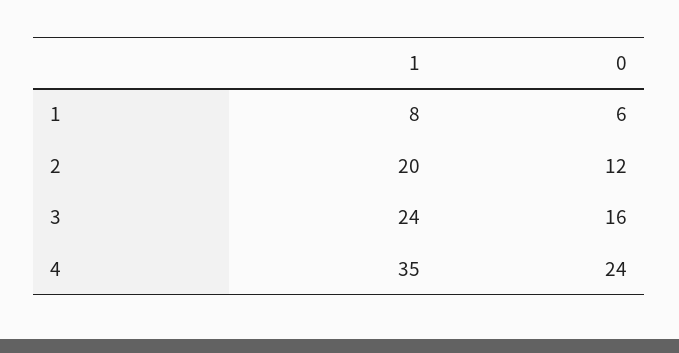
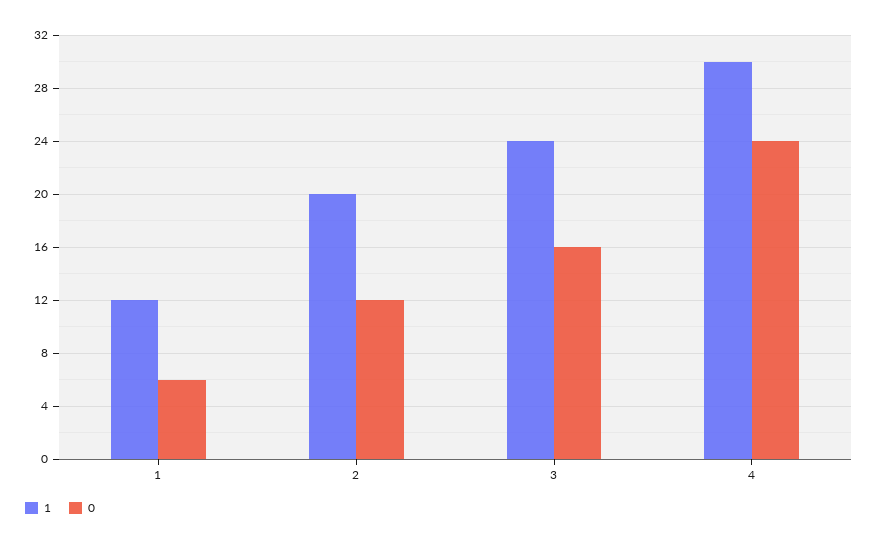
  {
    "1": {
-     "1": 8,
+     "1": 12,
      "2": 20,
      "3": 24,
-     "4": 35
+     "4": 30
    },
    "0": {
      "1": 6,
      "2": 12,
      "3": 16,
      "4": 24
    }
  }

